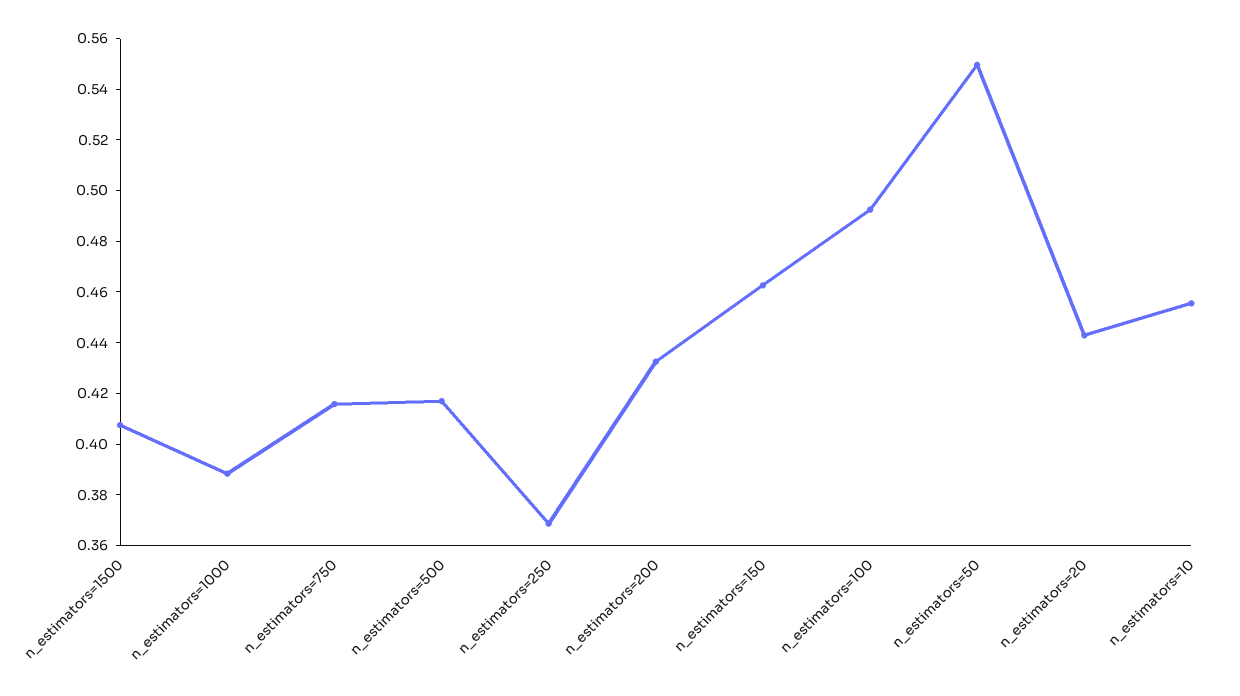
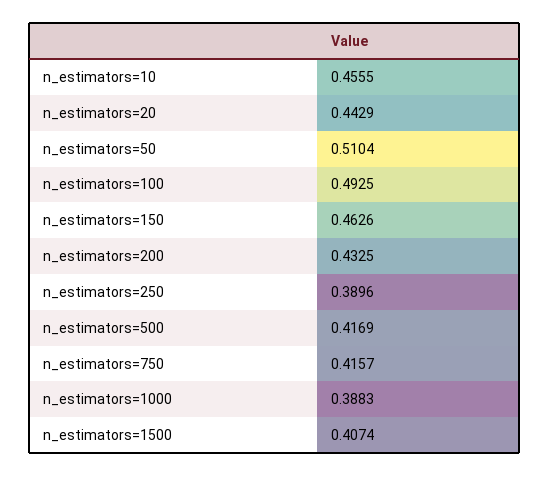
  {
    "n_estimators=1500": 0.4074,
    "n_estimators=1000": 0.3883,
    "n_estimators=750": 0.4157,
    "n_estimators=500": 0.4169,
-   "n_estimators=250": 0.37,
+   "n_estimators=250": 0.3896,
    "n_estimators=200": 0.4325,
    "n_estimators=150": 0.4626,
    "n_estimators=100": 0.4925,
-   "n_estimators=50": 0.55,
+   "n_estimators=50": 0.5104,
    "n_estimators=20": 0.4429,
    "n_estimators=10": 0.4555
  }

